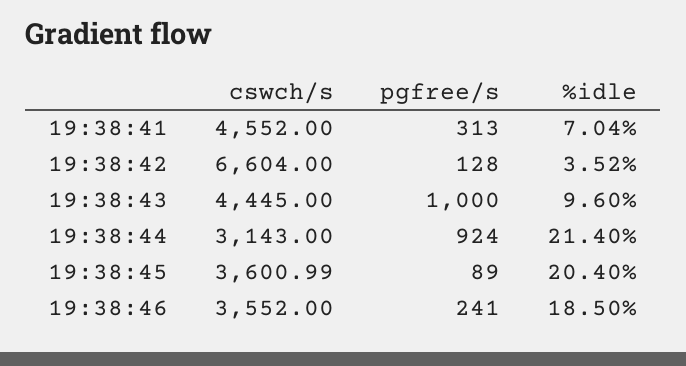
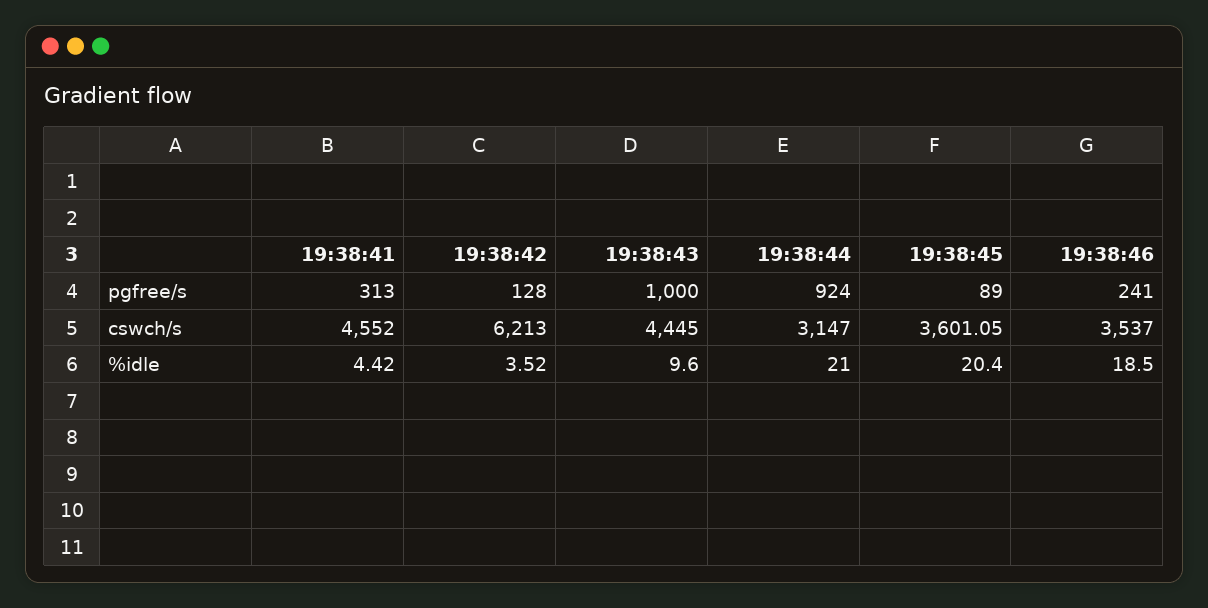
  {
    "cswch/s": {
      "19:38:41": 4552,
-     "19:38:42": 6604,
+     "19:38:42": 6213,
      "19:38:43": 4445,
-     "19:38:44": 3143,
+     "19:38:44": 3147,
-     "19:38:45": 3600.99,
+     "19:38:45": 3601.05,
-     "19:38:46": 3552
+     "19:38:46": 3537
    },
    "pgfree/s": {
      "19:38:41": 313,
      "19:38:42": 128,
      "19:38:43": 1000,
      "19:38:44": 924,
      "19:38:45": 89,
      "19:38:46": 241
    },
    "%idle": {
-     "19:38:41": 7.04,
+     "19:38:41": 4.42,
      "19:38:42": 3.52,
      "19:38:43": 9.6,
-     "19:38:44": 21.4,
+     "19:38:44": 21,
      "19:38:45": 20.4,
      "19:38:46": 18.5
    }
  }

